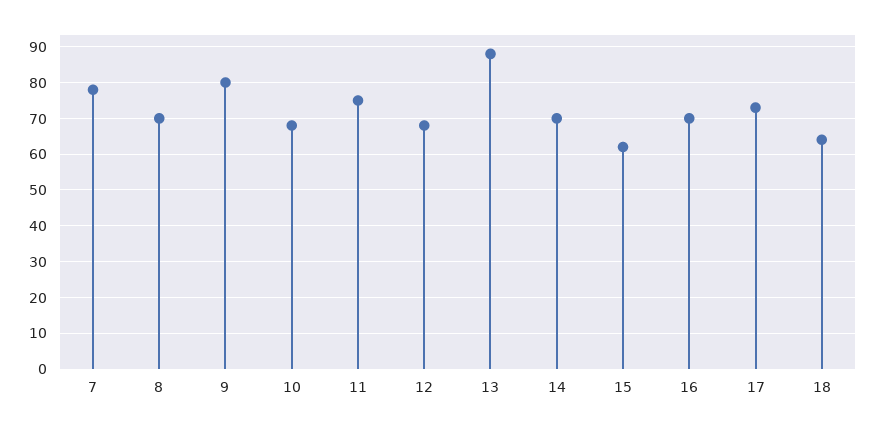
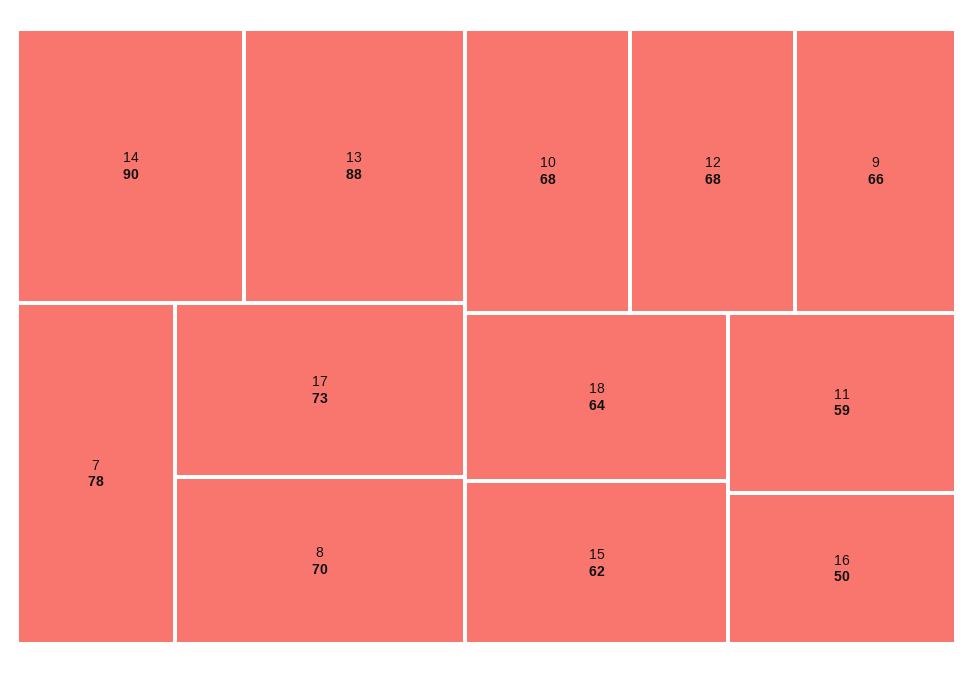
  {
    "7": 78,
    "8": 70,
-   "9": 80,
+   "9": 66,
    "10": 68,
-   "11": 75,
+   "11": 59,
    "12": 68,
    "13": 88,
-   "14": 70,
+   "14": 90,
    "15": 62,
-   "16": 70,
+   "16": 50,
    "17": 73,
    "18": 64
  }

